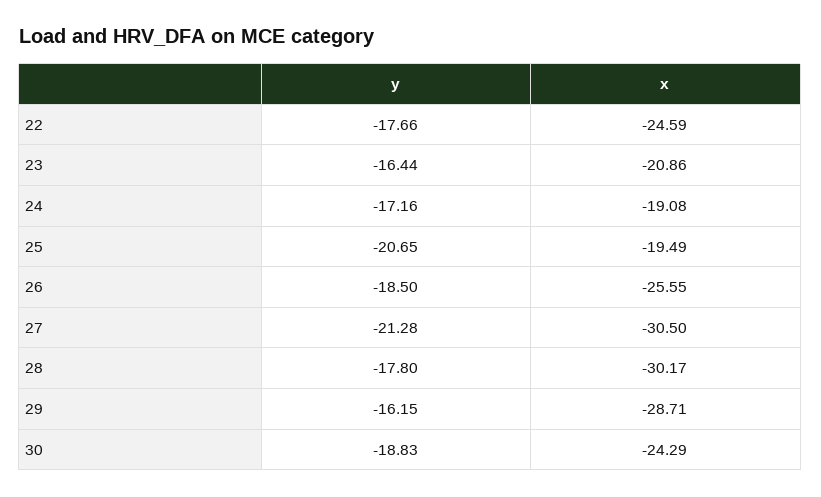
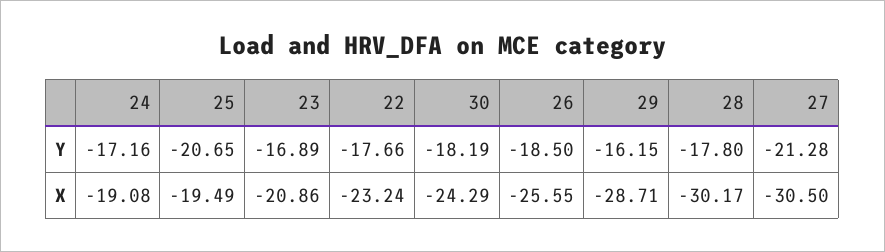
  {
    "y": {
      "22": -17.66,
-     "23": -16.44,
+     "23": -16.89,
      "24": -17.16,
      "25": -20.65,
      "26": -18.5,
      "27": -21.28,
      "28": -17.8,
      "29": -16.15,
-     "30": -18.83
+     "30": -18.19
    },
    "x": {
-     "22": -24.59,
+     "22": -23.24,
      "23": -20.86,
      "24": -19.08,
      "25": -19.49,
      "26": -25.55,
      "27": -30.5,
      "28": -30.17,
      "29": -28.71,
      "30": -24.29
    }
  }

